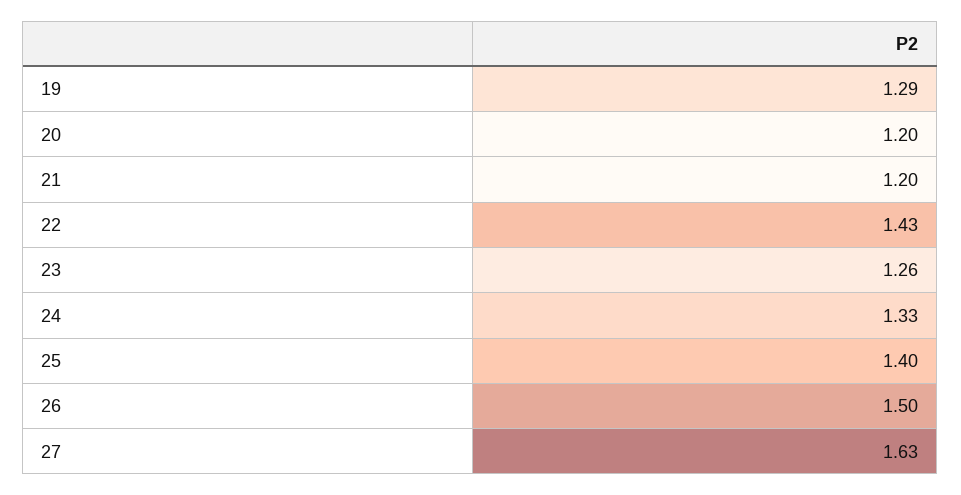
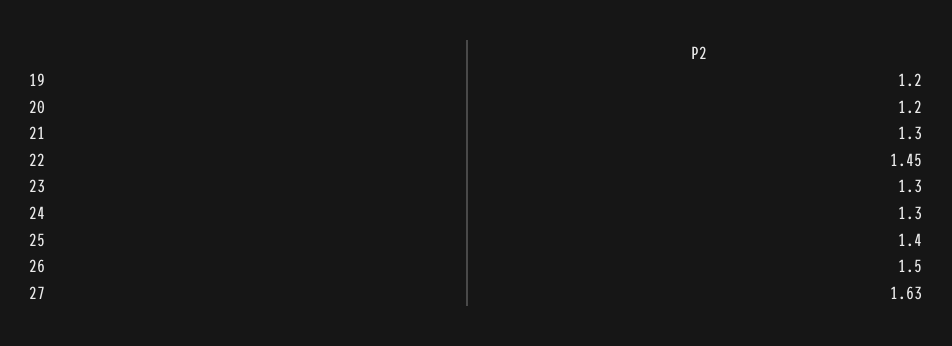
  {
-   "19": 1.29,
+   "19": 1.2,
    "20": 1.2,
-   "21": 1.2,
+   "21": 1.3,
-   "22": 1.43,
+   "22": 1.45,
-   "23": 1.26,
+   "23": 1.3,
-   "24": 1.33,
+   "24": 1.3,
    "25": 1.4,
    "26": 1.5,
    "27": 1.63
  }

